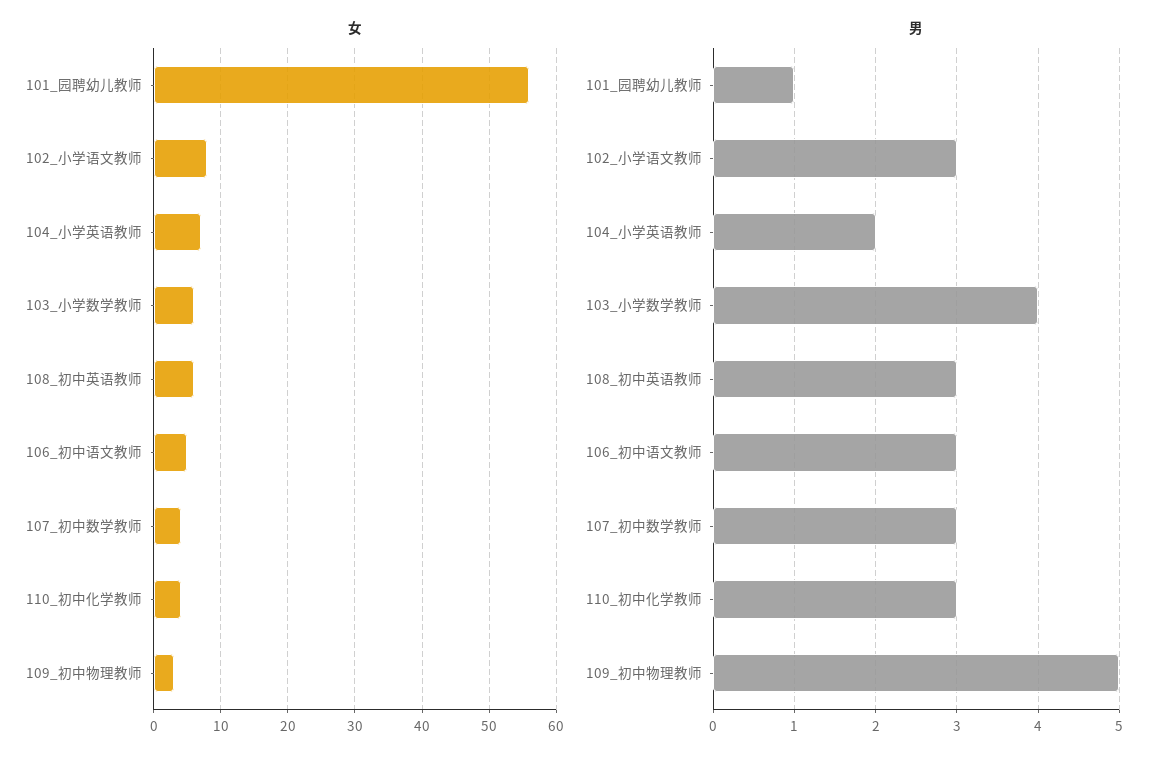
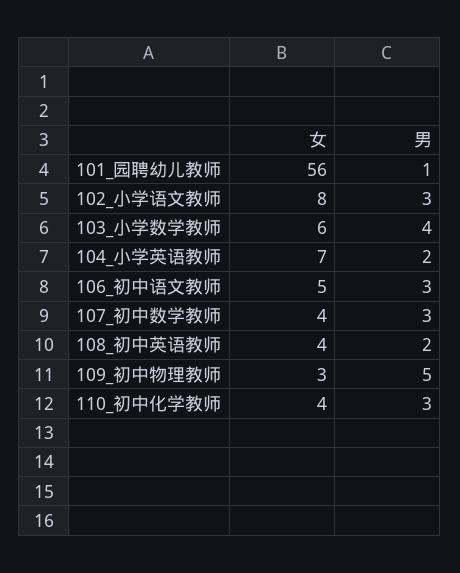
  {
    "女": {
      "101_园聘幼儿教师": 56,
      "102_小学语文教师": 8,
      "104_小学英语教师": 7,
      "103_小学数学教师": 6,
-     "108_初中英语教师": 6,
+     "108_初中英语教师": 4,
      "106_初中语文教师": 5,
      "107_初中数学教师": 4,
      "110_初中化学教师": 4,
      "109_初中物理教师": 3
    },
    "男": {
      "101_园聘幼儿教师": 1,
      "102_小学语文教师": 3,
      "104_小学英语教师": 2,
      "103_小学数学教师": 4,
-     "108_初中英语教师": 3,
+     "108_初中英语教师": 2,
      "106_初中语文教师": 3,
      "107_初中数学教师": 3,
      "110_初中化学教师": 3,
      "109_初中物理教师": 5
    }
  }

